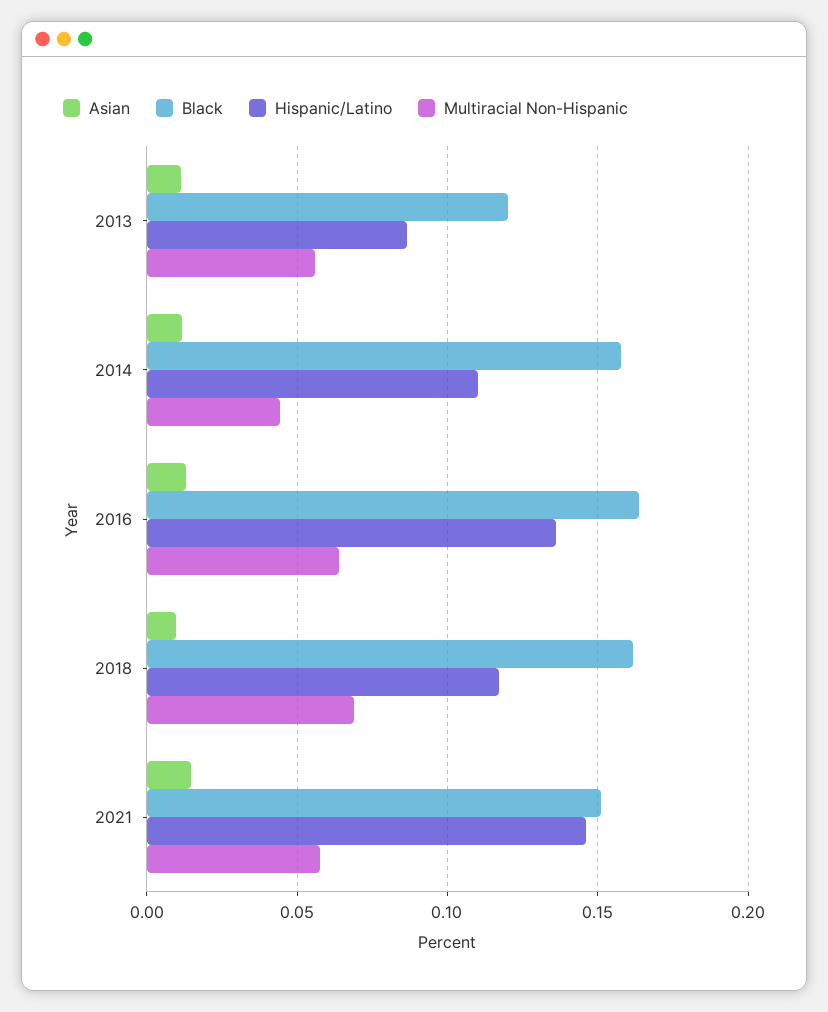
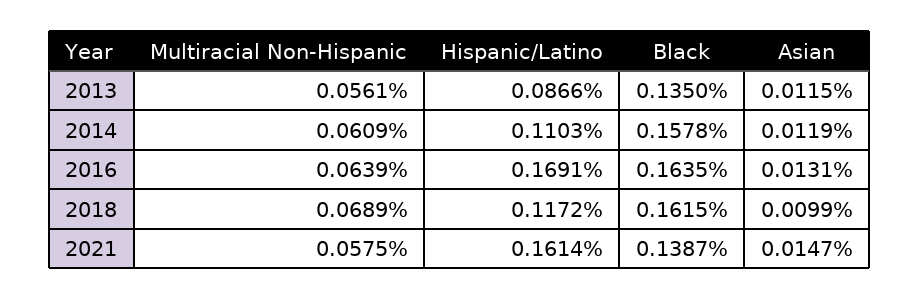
  {
    "Asian": {
      "2013": 0.0115,
      "2014": 0.0119,
      "2016": 0.0131,
      "2018": 0.0099,
      "2021": 0.0147
    },
    "Black": {
-     "2013": 0.12,
+     "2013": 0.135,
      "2014": 0.1578,
      "2016": 0.1635,
      "2018": 0.1615,
-     "2021": 0.15
+     "2021": 0.1387
    },
    "Hispanic/Latino": {
      "2013": 0.0866,
      "2014": 0.1103,
-     "2016": 0.135,
+     "2016": 0.1691,
      "2018": 0.1172,
-     "2021": 0.145
+     "2021": 0.1614
    },
    "Multiracial Non-Hispanic": {
      "2013": 0.0561,
-     "2014": 0.045,
+     "2014": 0.0609,
      "2016": 0.0639,
      "2018": 0.0689,
      "2021": 0.0575
    }
  }

